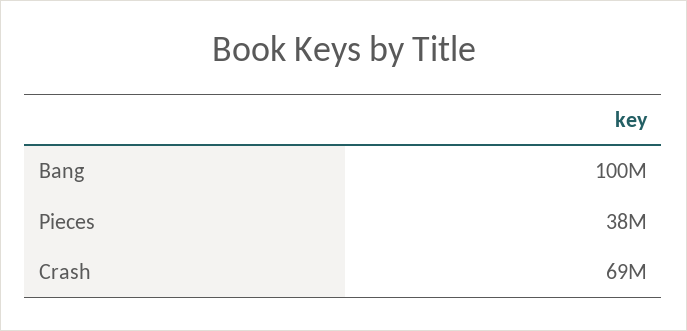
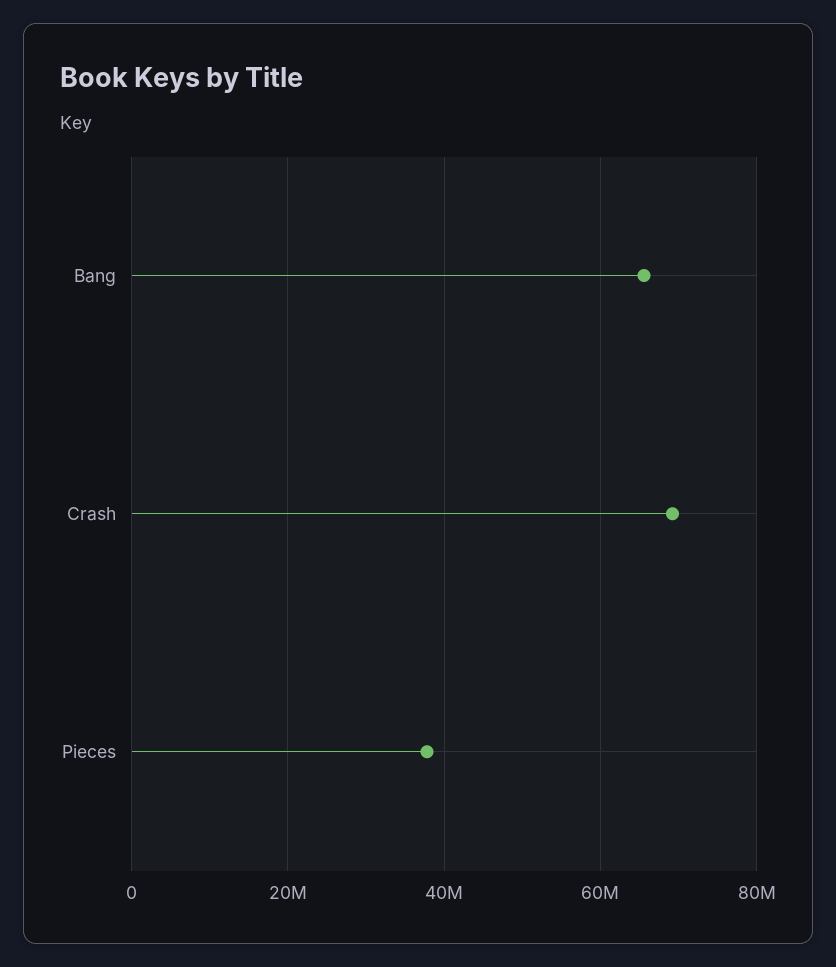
  {
-   "Bang": 100000000,
+   "Bang": 66000000,
    "Pieces": 38000000,
    "Crash": 69000000
  }

